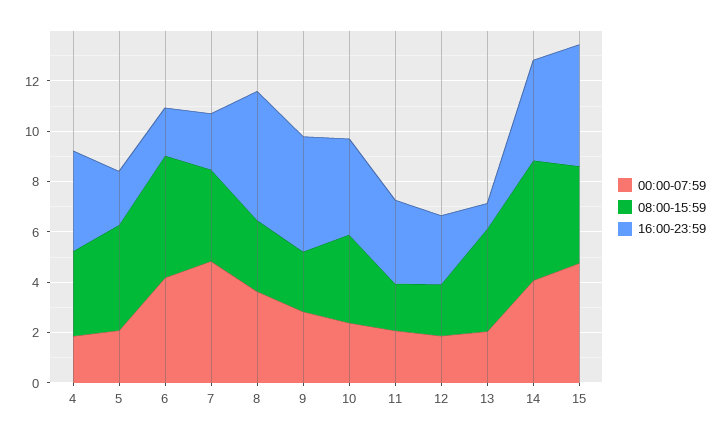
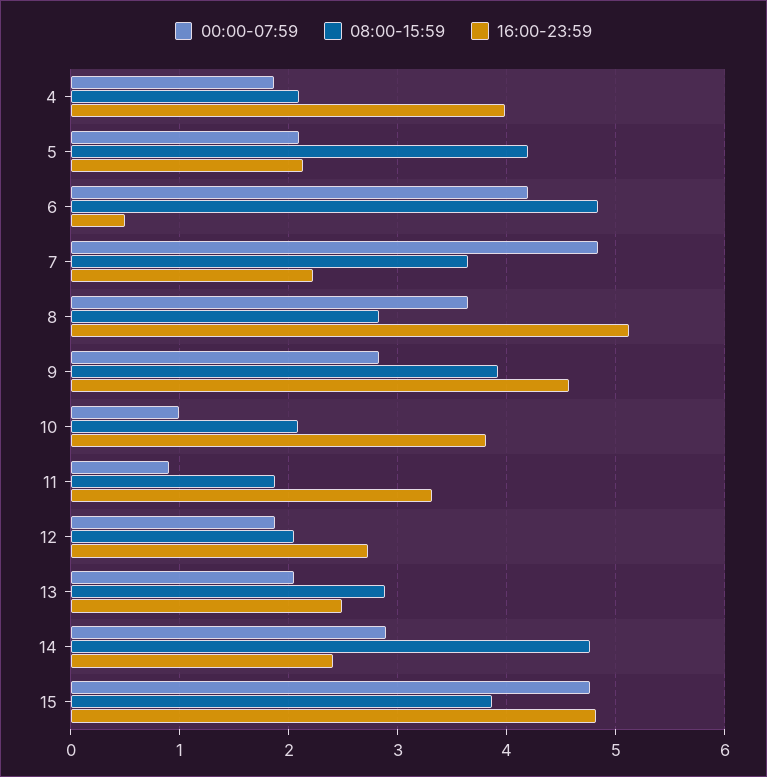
  {
    "00:00-07:59": {
      "4": 1.9,
      "5": 2.1,
      "6": 4.2,
      "7": 4.8,
      "8": 3.6,
      "9": 2.8,
-     "10": 2.5,
+     "10": 1,
-     "11": 2,
+     "11": 0.9,
      "12": 1.9,
      "13": 2.1,
-     "14": 4,
+     "14": 2.9,
      "15": 4.8
    },
    "08:00-15:59": {
-     "4": 3.5,
+     "4": 2.1,
      "5": 4.2,
      "6": 4.8,
      "7": 3.6,
      "8": 2.8,
-     "9": 2.5,
+     "9": 3.9,
-     "10": 3.5,
+     "10": 2.1,
      "11": 1.9,
      "12": 2.1,
-     "13": 4,
+     "13": 2.9,
      "14": 4.8,
      "15": 3.9
    },
    "16:00-23:59": {
      "4": 4,
      "5": 2.1,
-     "6": 2,
+     "6": 0.5,
      "7": 2.2,
      "8": 5.1,
      "9": 4.6,
      "10": 3.8,
      "11": 3.3,
      "12": 2.7,
-     "13": 1,
+     "13": 2.5,
-     "14": 4,
+     "14": 2.4,
      "15": 4.8
    }
  }

